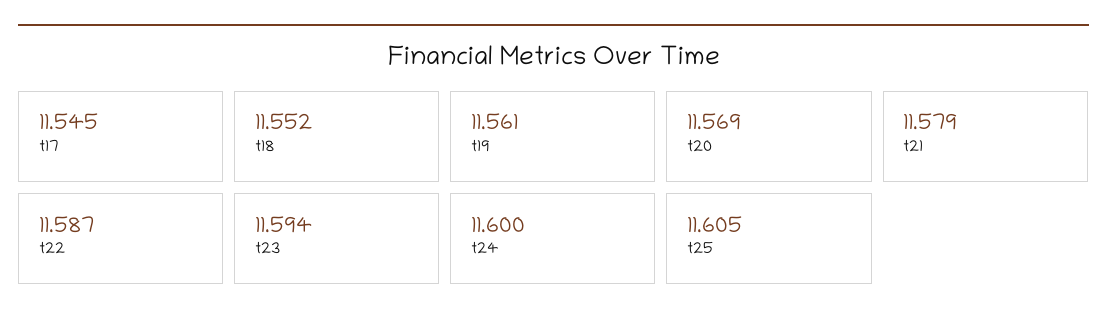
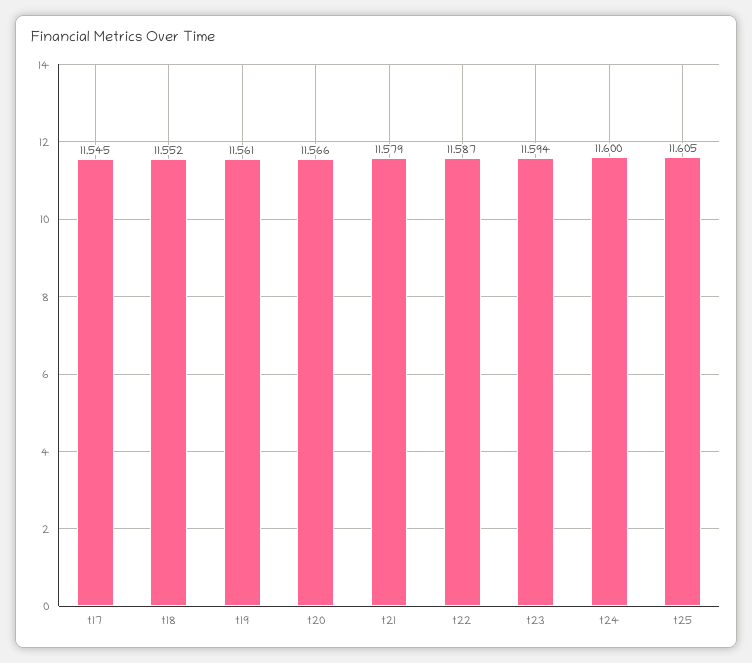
  {
    "t17": 11.545,
    "t18": 11.552,
    "t19": 11.561,
-   "t20": 11.569,
+   "t20": 11.566,
    "t21": 11.579,
    "t22": 11.587,
    "t23": 11.594,
    "t24": 11.6,
    "t25": 11.605
  }

